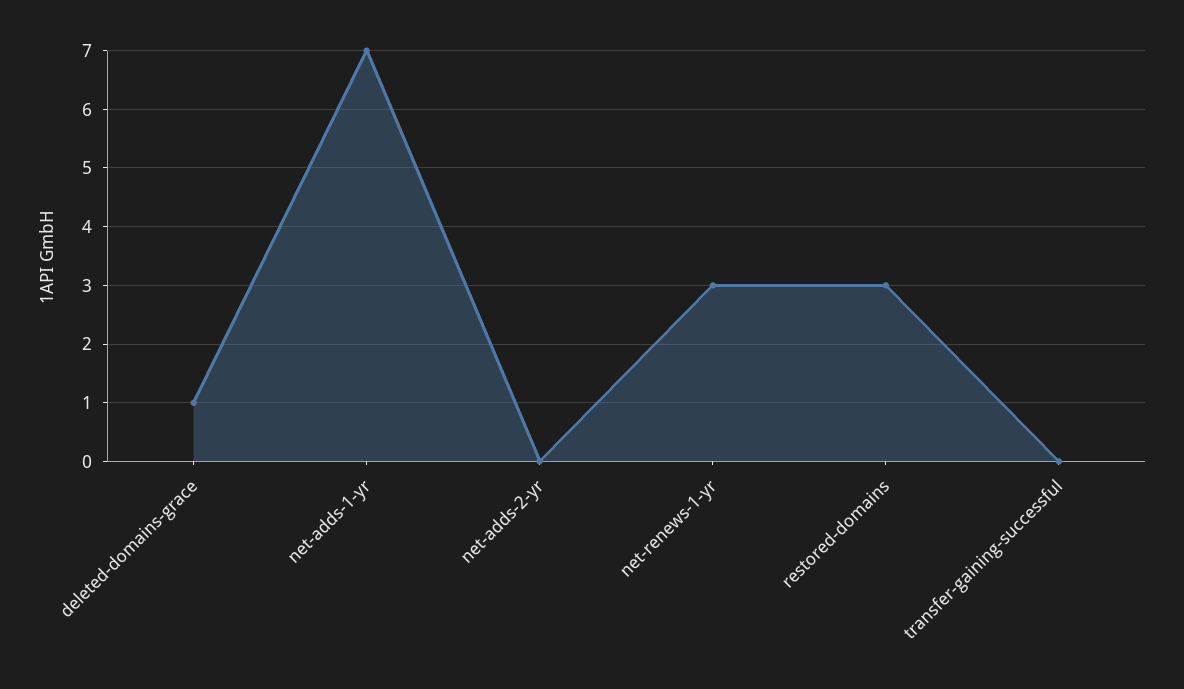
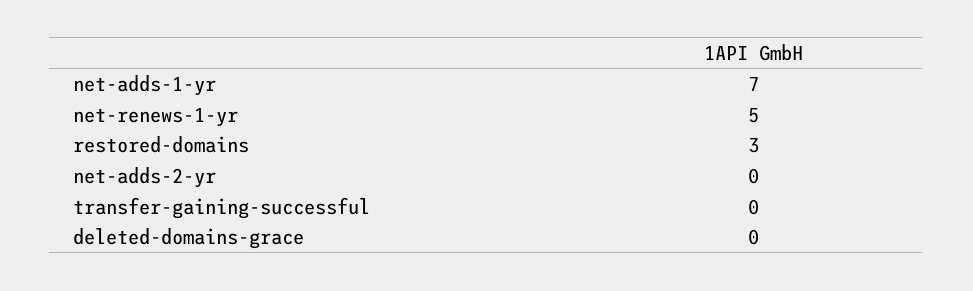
  {
-   "deleted-domains-grace": 1,
+   "deleted-domains-grace": 0,
    "net-adds-1-yr": 7,
    "net-adds-2-yr": 0,
-   "net-renews-1-yr": 3,
+   "net-renews-1-yr": 5,
    "restored-domains": 3,
    "transfer-gaining-successful": 0
  }

